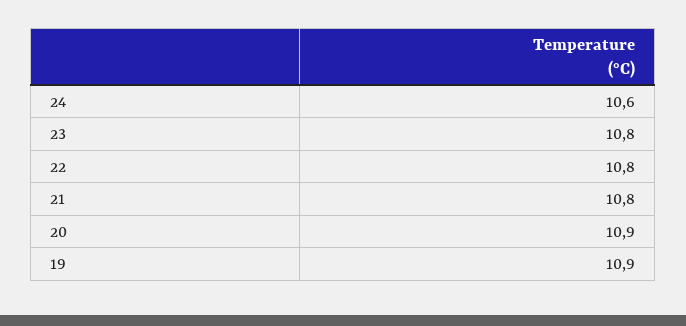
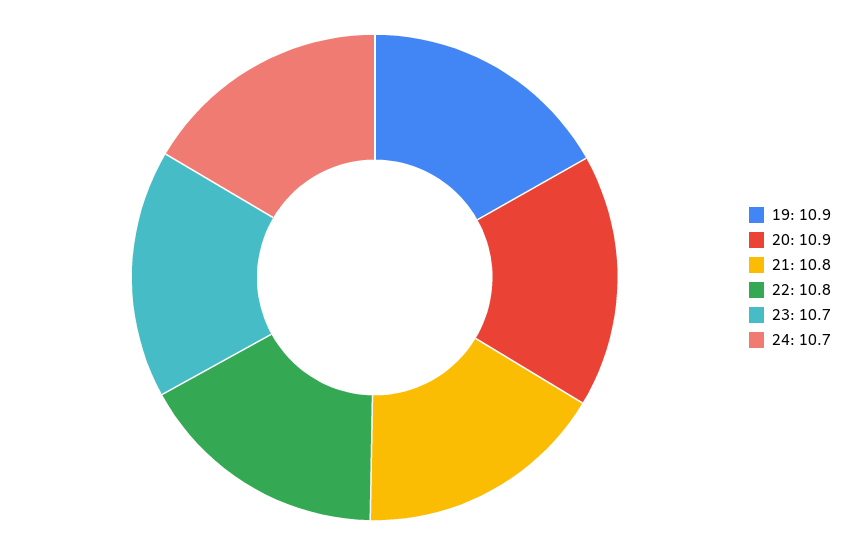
  {
-   "24": 10.6,
+   "24": 10.7,
-   "23": 10.8,
+   "23": 10.7,
    "22": 10.8,
    "21": 10.8,
    "20": 10.9,
    "19": 10.9
  }

